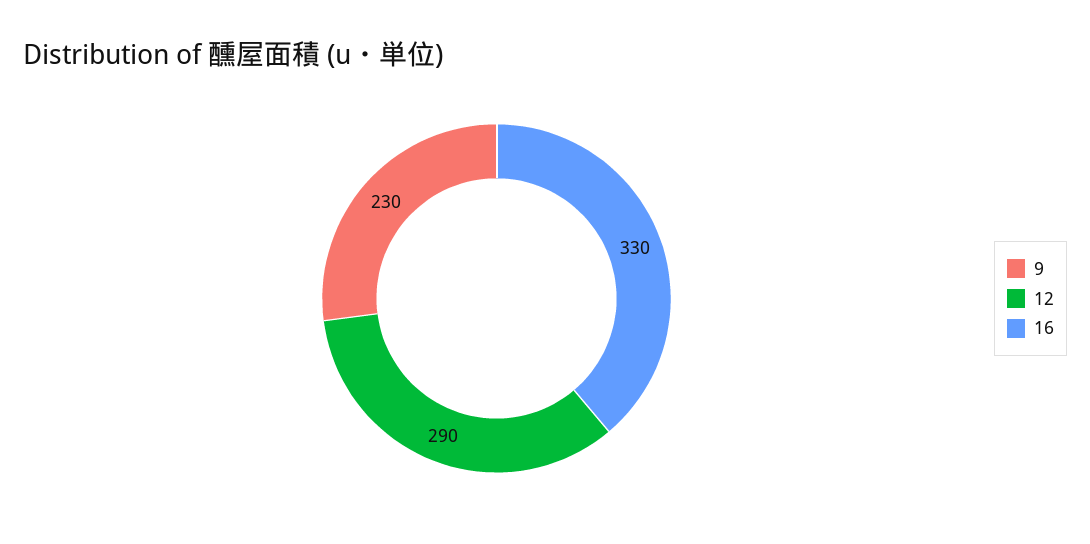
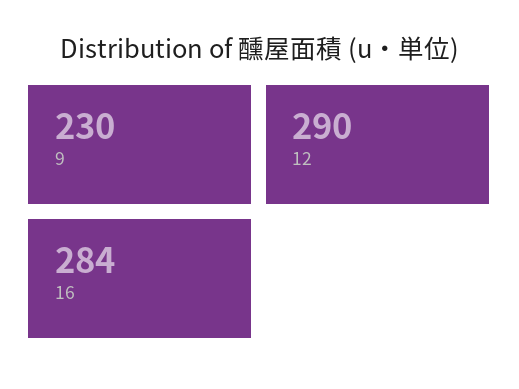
  {
    "9": 230,
    "12": 290,
-   "16": 330
+   "16": 284
  }

